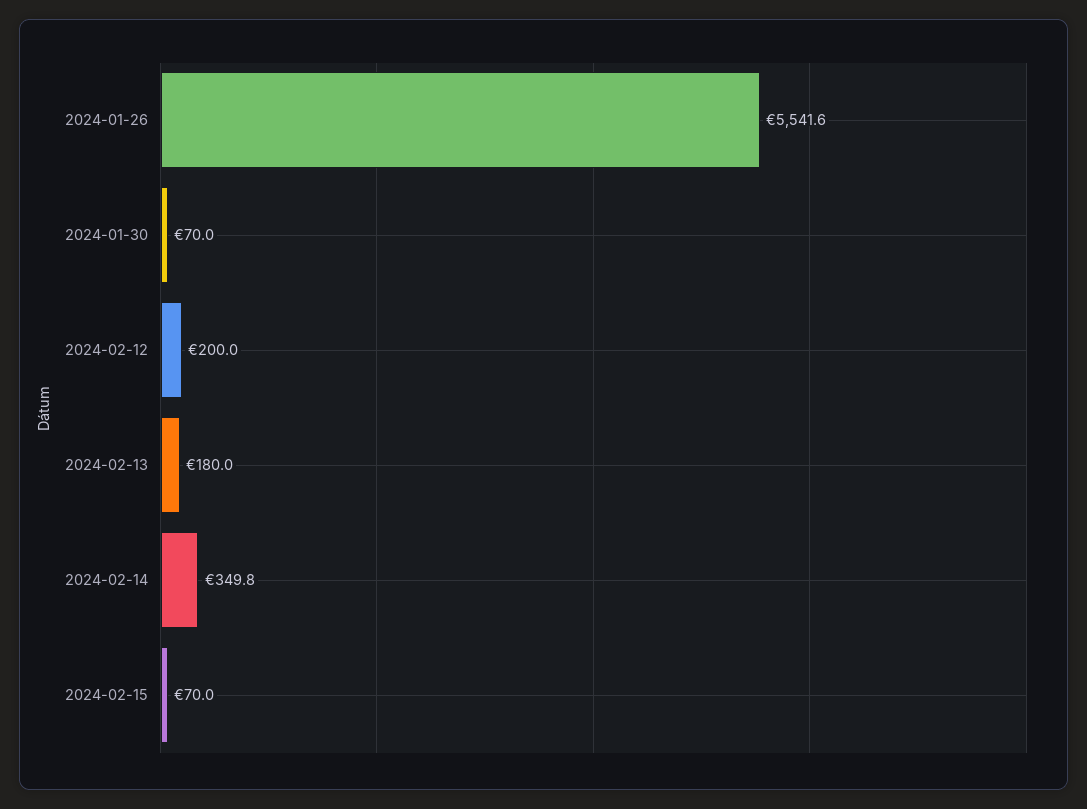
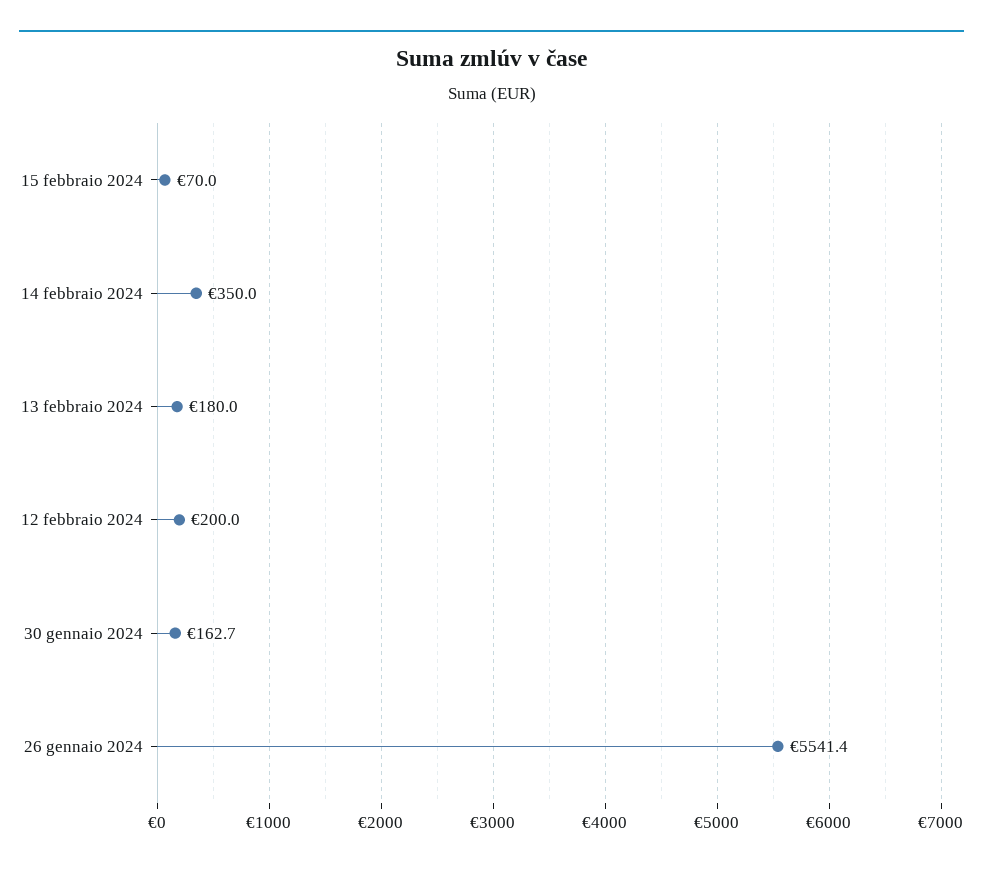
  {
-   "2024-01-26": 5541.6,
+   "2024-01-26": 5541.4,
-   "2024-01-30": 70,
+   "2024-01-30": 162.7,
    "2024-02-12": 200,
    "2024-02-13": 180,
-   "2024-02-14": 349.8,
+   "2024-02-14": 350,
    "2024-02-15": 70
  }

